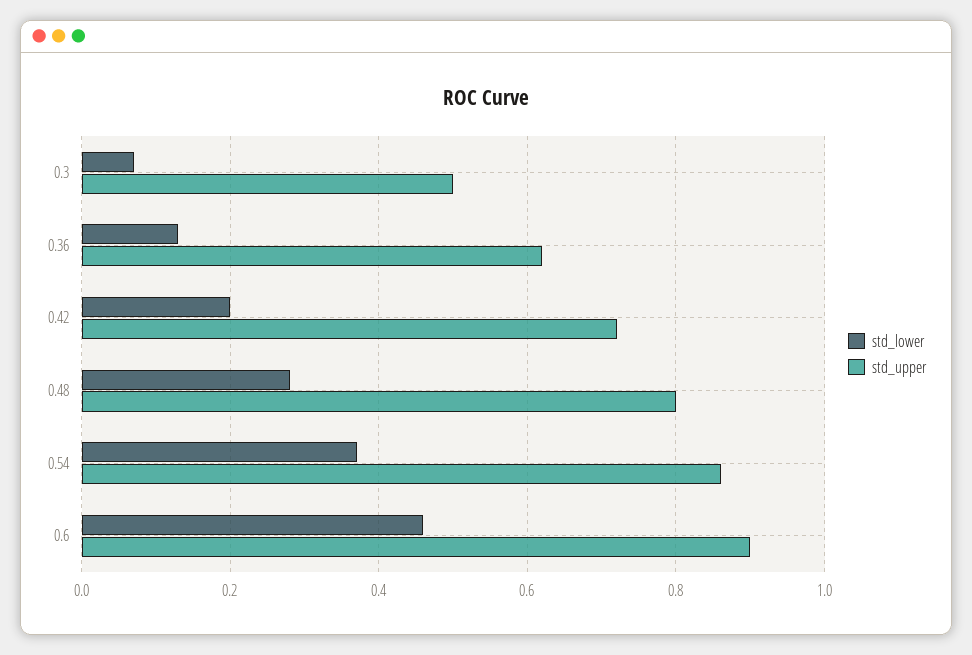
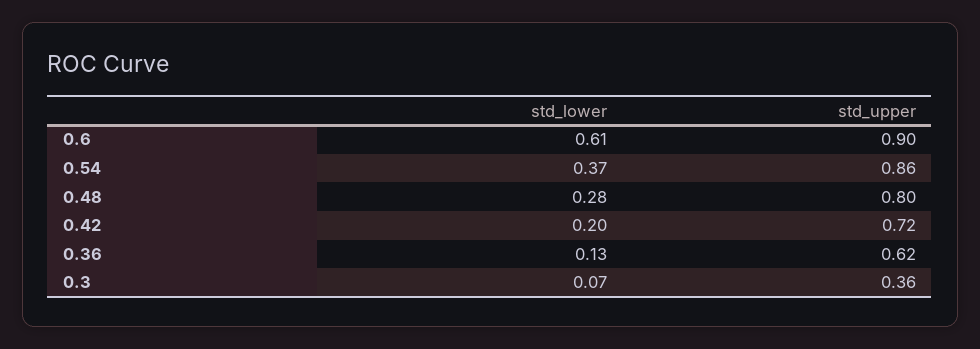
  {
    "std_lower": {
      "0.3": 0.07,
      "0.36": 0.13,
      "0.42": 0.2,
      "0.48": 0.28,
      "0.54": 0.37,
-     "0.6": 0.45
+     "0.6": 0.61
    },
    "std_upper": {
-     "0.3": 0.5,
+     "0.3": 0.36,
      "0.36": 0.62,
      "0.42": 0.72,
      "0.48": 0.8,
      "0.54": 0.86,
      "0.6": 0.9
    }
  }

